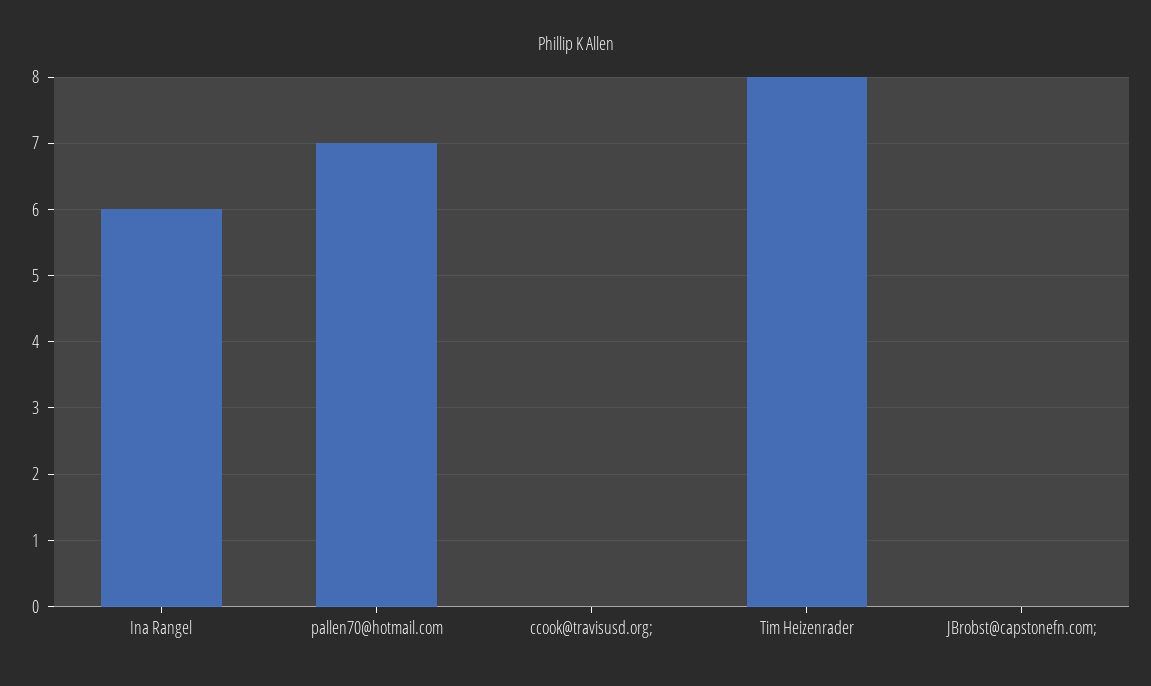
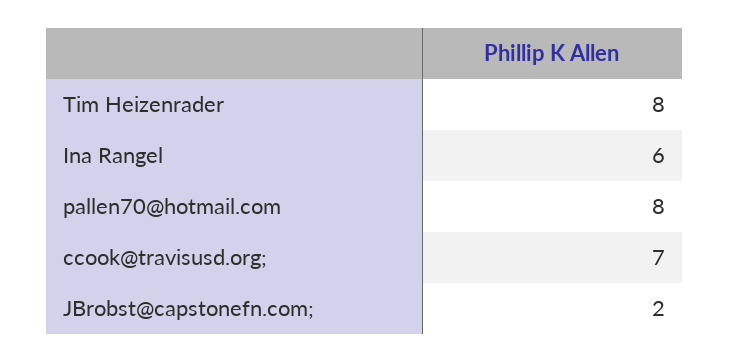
  {
    "Ina Rangel": 6,
-   "pallen70@hotmail.com": 7,
+   "pallen70@hotmail.com": 8,
-   "ccook@travisusd.org;": 0,
+   "ccook@travisusd.org;": 7,
    "Tim Heizenrader": 8,
-   "JBrobst@capstonefn.com;": 0
+   "JBrobst@capstonefn.com;": 2
  }

